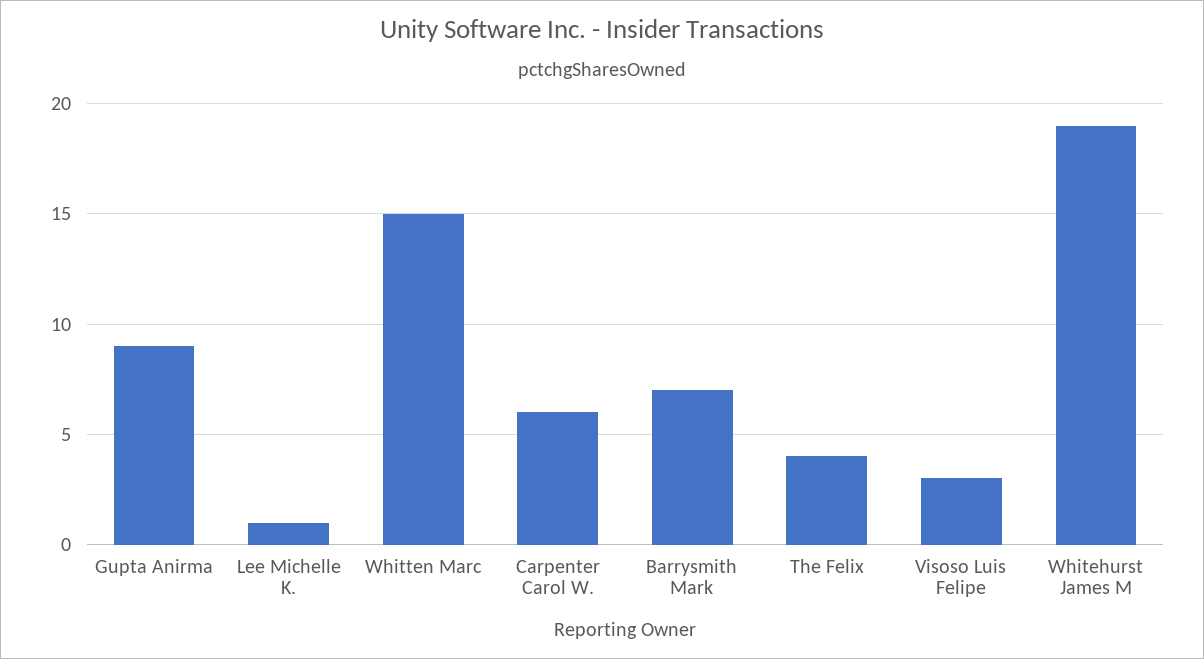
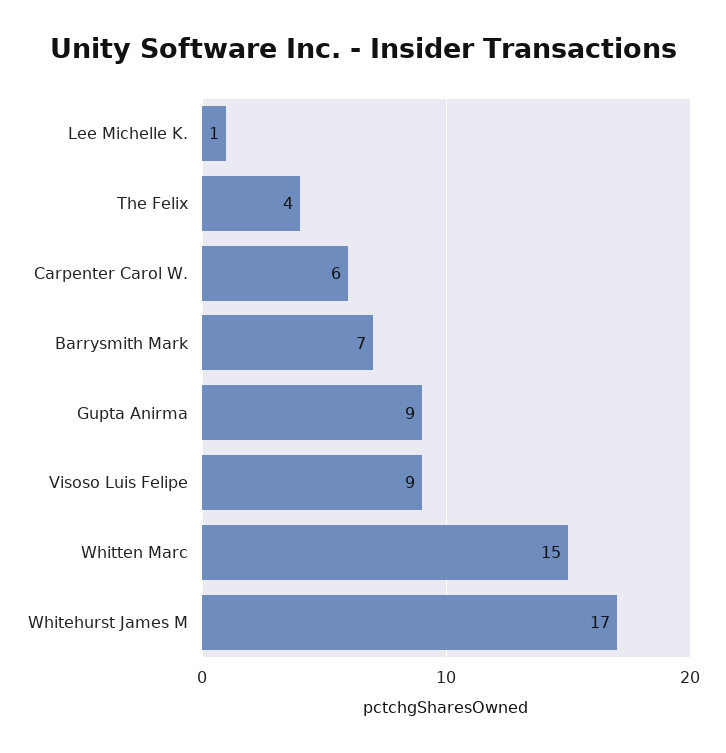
  {
    "Gupta Anirma": 9,
    "Lee Michelle K.": 1,
    "Whitten Marc": 15,
    "Carpenter Carol W.": 6,
    "Barrysmith Mark": 7,
    "The Felix": 4,
-   "Visoso Luis Felipe": 3,
+   "Visoso Luis Felipe": 9,
-   "Whitehurst James M": 19
+   "Whitehurst James M": 17
  }

